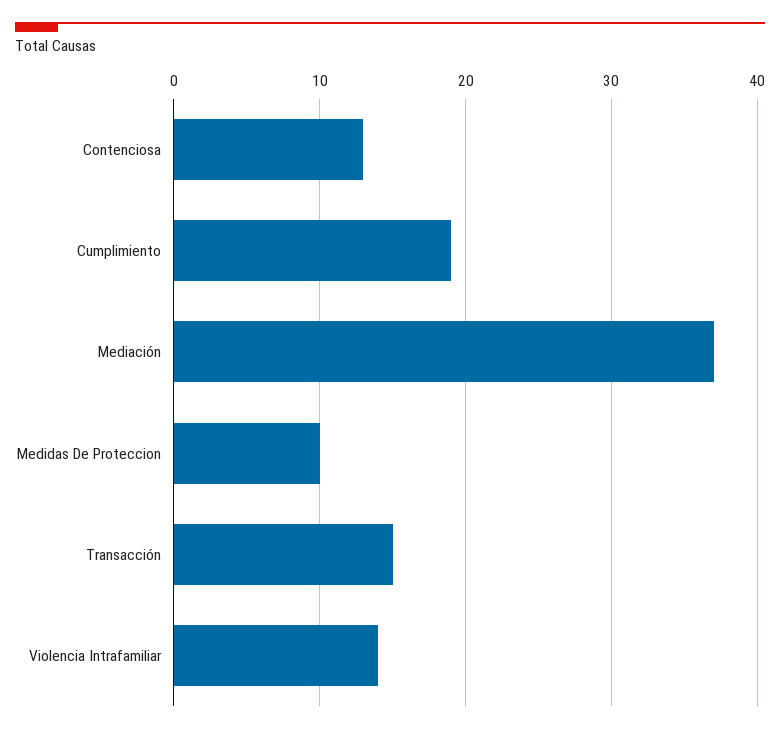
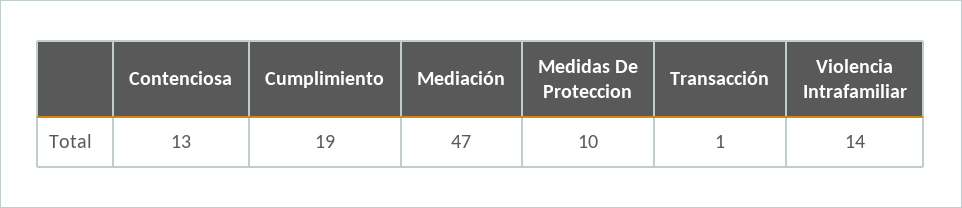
  {
    "Contenciosa": 13,
    "Cumplimiento": 19,
-   "Mediación": 37,
+   "Mediación": 47,
    "Medidas De Proteccion": 10,
-   "Transacción": 15,
+   "Transacción": 1,
    "Violencia Intrafamiliar": 14
  }

